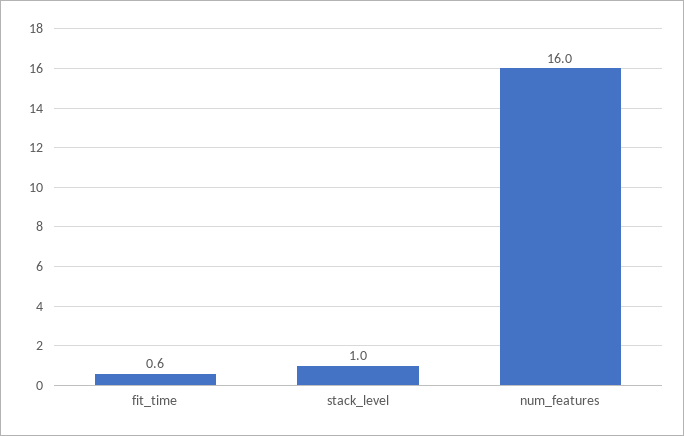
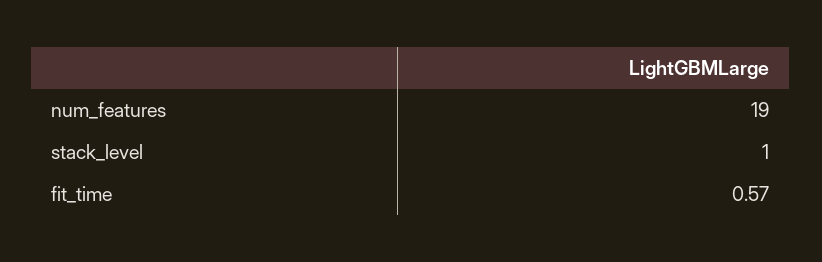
  {
    "fit_time": 0.57,
    "stack_level": 1,
-   "num_features": 16
+   "num_features": 19
  }

